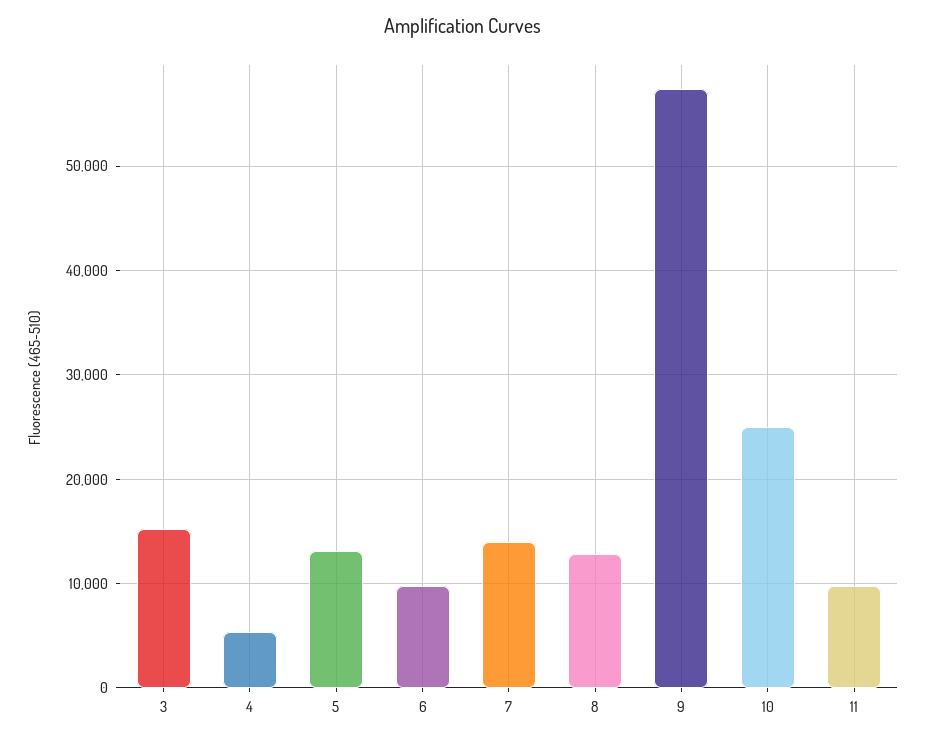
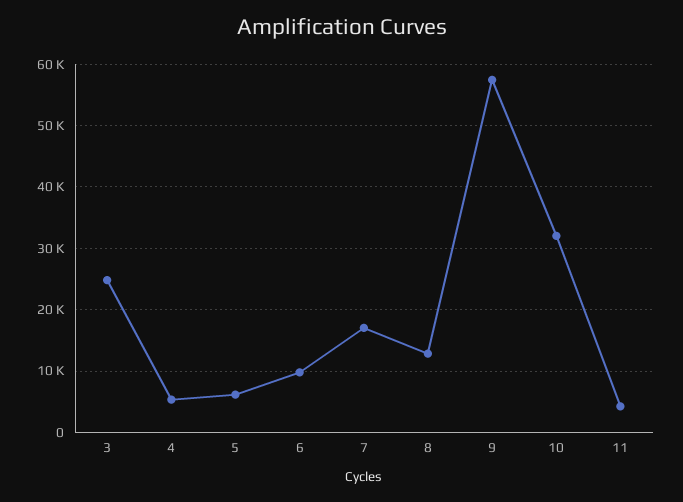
  {
-   "3": 15000,
+   "3": 25000,
    "4": 5000,
-   "5": 13000,
+   "5": 6000,
    "6": 10000,
-   "7": 14000,
+   "7": 17000,
    "8": 13000,
    "9": 57000,
-   "10": 25000,
+   "10": 32000,
-   "11": 10000
+   "11": 4000
  }

